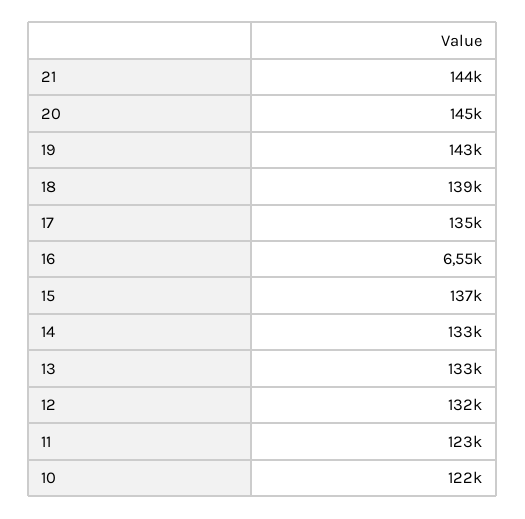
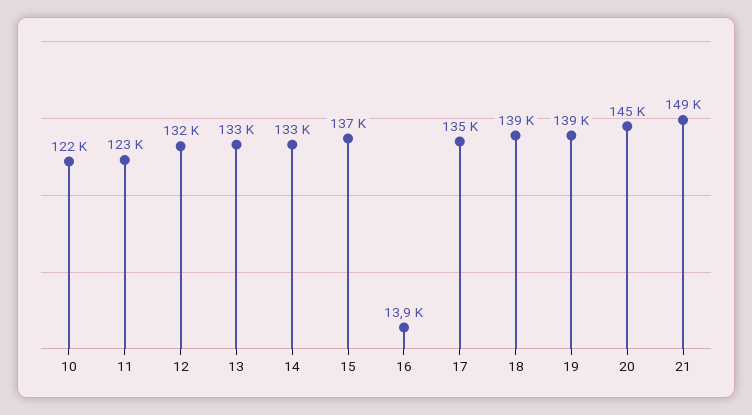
  {
-   "21": 144000,
+   "21": 149000,
    "20": 145000,
-   "19": 143000,
+   "19": 139000,
    "18": 139000,
    "17": 135000,
-   "16": 6550,
+   "16": 13900,
    "15": 137000,
    "14": 133000,
    "13": 133000,
    "12": 132000,
    "11": 123000,
    "10": 122000
  }

